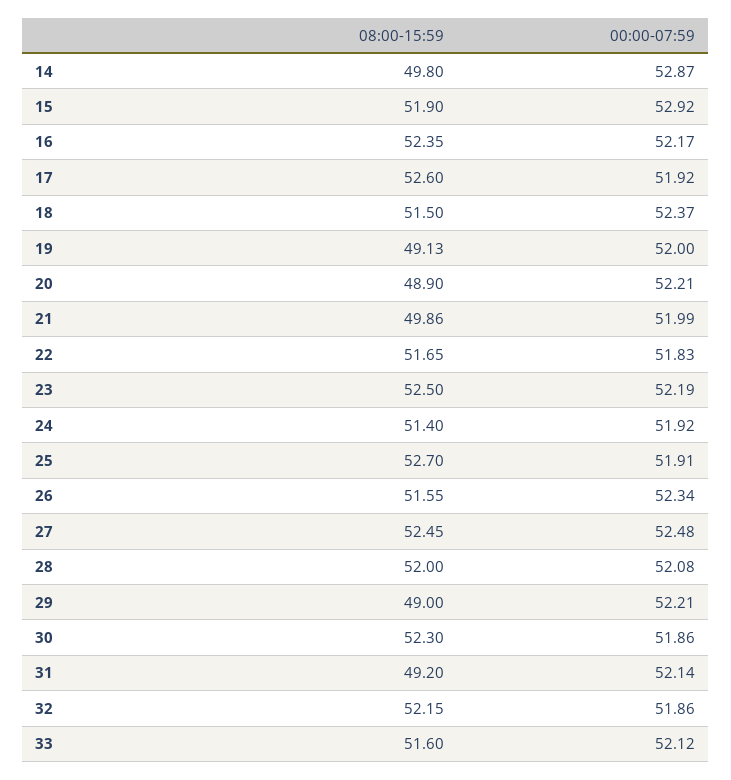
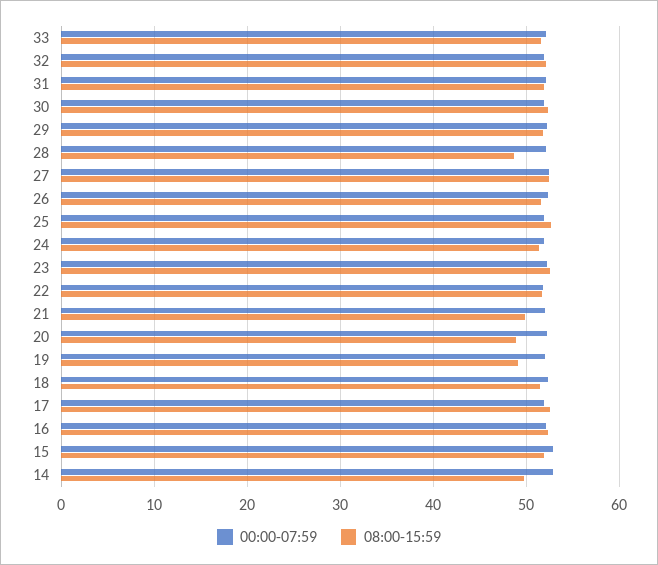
  {
    "08:00-15:59": {
      "14": 49.8,
      "15": 51.9,
      "16": 52.35,
      "17": 52.6,
      "18": 51.5,
      "19": 49.13,
      "20": 48.9,
      "21": 49.86,
      "22": 51.65,
      "23": 52.5,
      "24": 51.4,
      "25": 52.7,
      "26": 51.55,
      "27": 52.45,
-     "28": 52,
+     "28": 49,
-     "29": 49,
+     "29": 52,
      "30": 52.3,
-     "31": 49.2,
+     "31": 52,
      "32": 52.15,
      "33": 51.6
    },
    "00:00-07:59": {
      "14": 52.87,
      "15": 52.92,
      "16": 52.17,
      "17": 51.92,
      "18": 52.37,
      "19": 52,
      "20": 52.21,
      "21": 51.99,
      "22": 51.83,
      "23": 52.19,
      "24": 51.92,
      "25": 51.91,
      "26": 52.34,
      "27": 52.48,
      "28": 52.08,
      "29": 52.21,
      "30": 51.86,
      "31": 52.14,
      "32": 51.86,
      "33": 52.12
    }
  }

